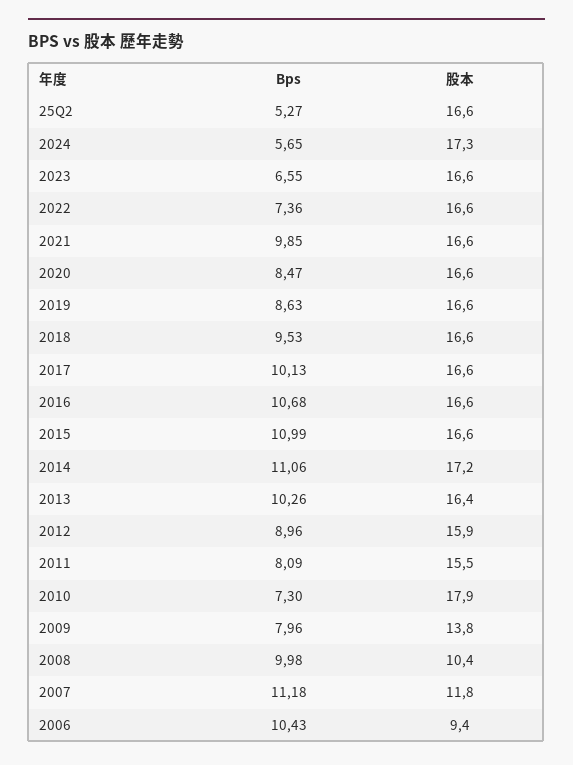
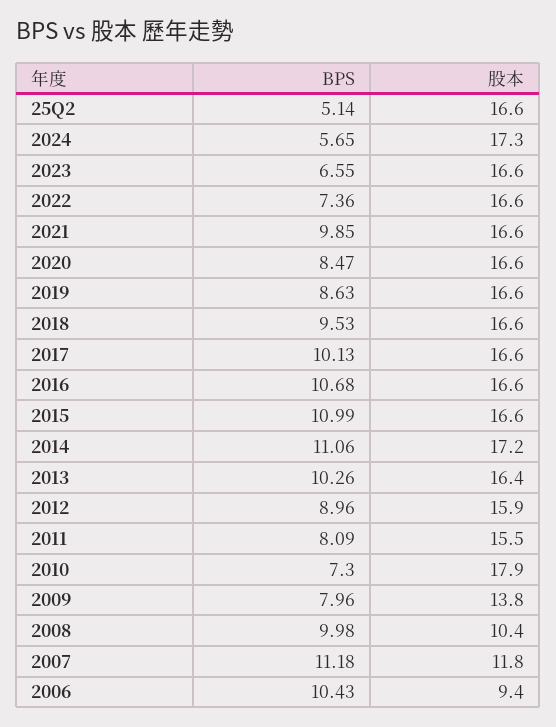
  {
    "Bps": {
-     "25Q2": 5.27,
+     "25Q2": 5.14,
      "2024": 5.65,
      "2023": 6.55,
      "2022": 7.36,
      "2021": 9.85,
      "2020": 8.47,
      "2019": 8.63,
      "2018": 9.53,
      "2017": 10.13,
      "2016": 10.68,
      "2015": 10.99,
      "2014": 11.06,
      "2013": 10.26,
      "2012": 8.96,
      "2011": 8.09,
      "2010": 7.3,
      "2009": 7.96,
      "2008": 9.98,
      "2007": 11.18,
      "2006": 10.43
    },
    "股本": {
      "25Q2": 16.6,
      "2024": 17.3,
      "2023": 16.6,
      "2022": 16.6,
      "2021": 16.6,
      "2020": 16.6,
      "2019": 16.6,
      "2018": 16.6,
      "2017": 16.6,
      "2016": 16.6,
      "2015": 16.6,
      "2014": 17.2,
      "2013": 16.4,
      "2012": 15.9,
      "2011": 15.5,
      "2010": 17.9,
      "2009": 13.8,
      "2008": 10.4,
      "2007": 11.8,
      "2006": 9.4
    }
  }

